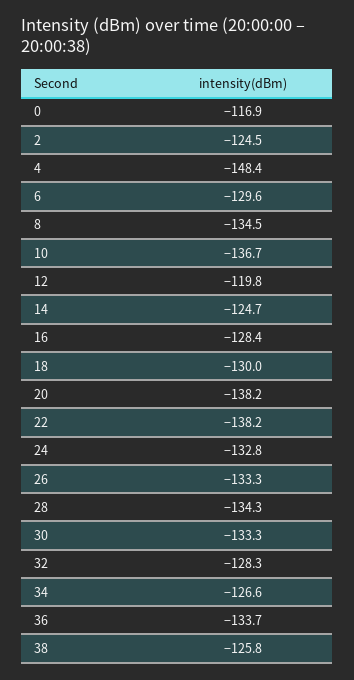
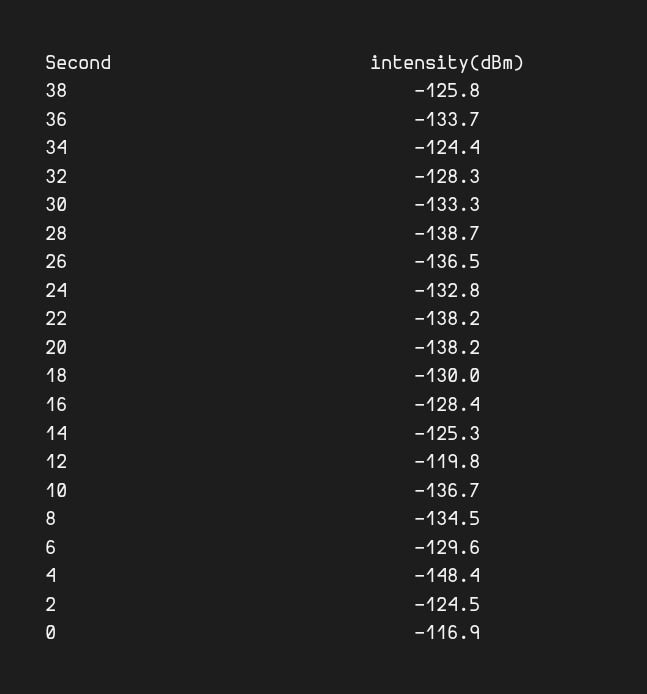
  {
    "0": -116.9,
    "2": -124.5,
    "4": -148.4,
    "6": -129.6,
    "8": -134.5,
    "10": -136.7,
    "12": -119.8,
-   "14": -124.7,
+   "14": -125.3,
    "16": -128.4,
    "18": -130,
    "20": -138.2,
    "22": -138.2,
    "24": -132.8,
-   "26": -133.3,
+   "26": -136.5,
-   "28": -134.3,
+   "28": -138.7,
    "30": -133.3,
    "32": -128.3,
-   "34": -126.6,
+   "34": -124.4,
    "36": -133.7,
    "38": -125.8
  }

